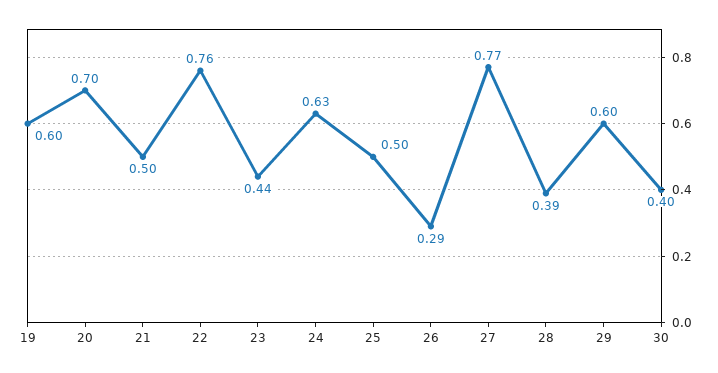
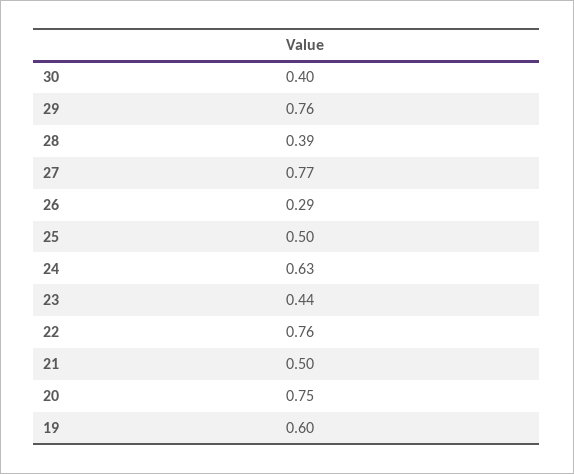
  {
    "19": 0.6,
-   "20": 0.7,
+   "20": 0.75,
    "21": 0.5,
    "22": 0.76,
    "23": 0.44,
    "24": 0.63,
    "25": 0.5,
    "26": 0.29,
    "27": 0.77,
    "28": 0.39,
-   "29": 0.6,
+   "29": 0.76,
    "30": 0.4
  }

